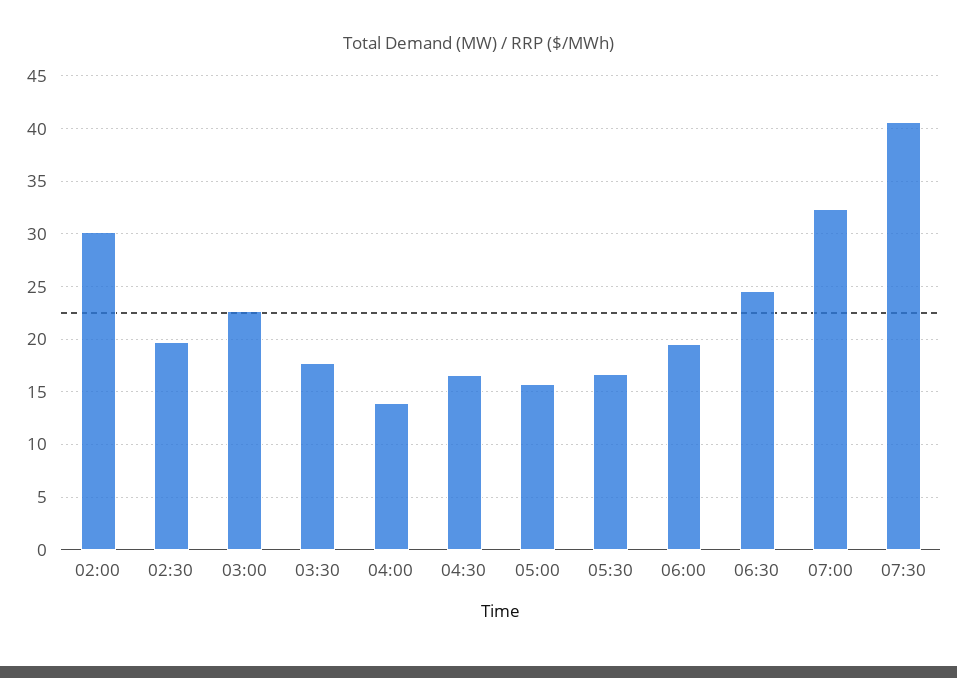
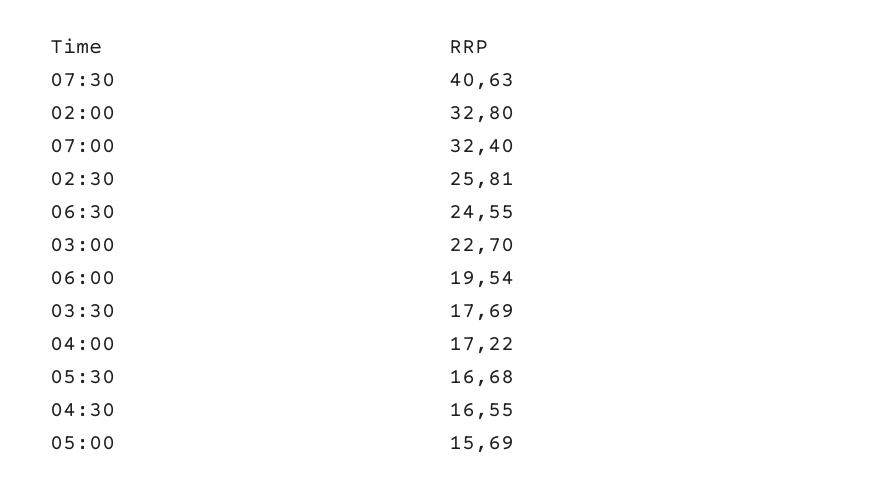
  {
-   "02:00": 30,
+   "02:00": 32.8,
-   "02:30": 20,
+   "02:30": 25.81,
    "03:00": 22.7,
    "03:30": 17.69,
-   "04:00": 14,
+   "04:00": 17.22,
    "04:30": 16.55,
    "05:00": 15.69,
    "05:30": 16.68,
    "06:00": 19.54,
    "06:30": 24.55,
    "07:00": 32.4,
    "07:30": 40.63
  }

